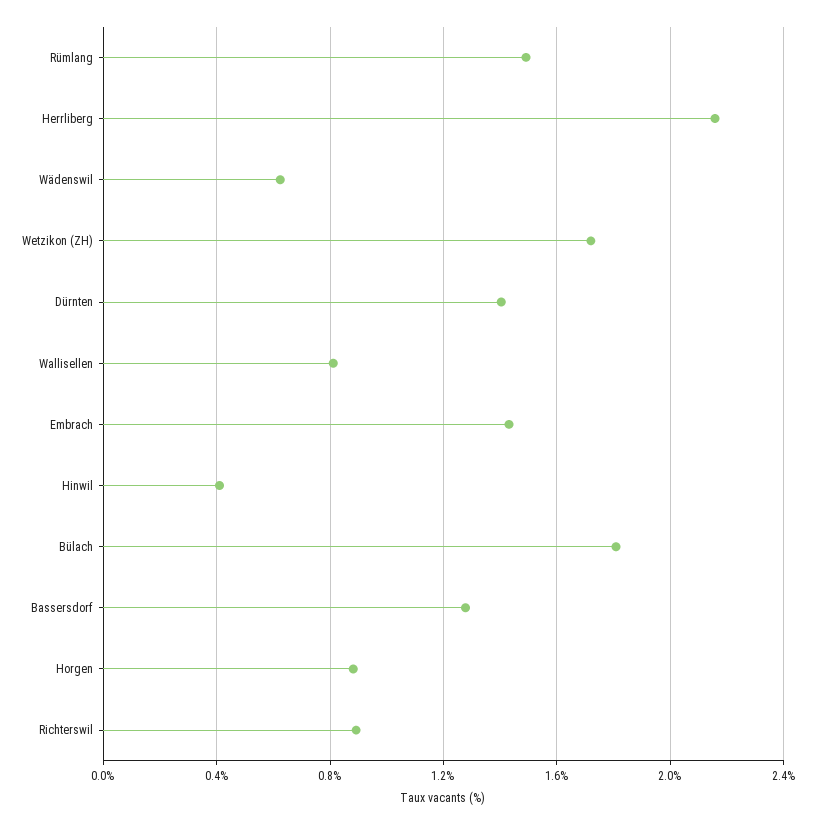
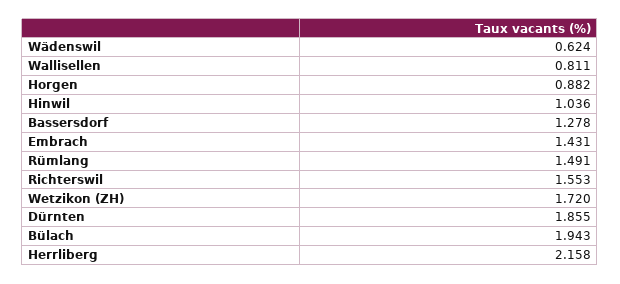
  {
    "Rümlang": 1.491,
    "Herrliberg": 2.158,
    "Wädenswil": 0.624,
    "Wetzikon (ZH)": 1.72,
-   "Dürnten": 1.4,
+   "Dürnten": 1.855,
    "Wallisellen": 0.811,
    "Embrach": 1.431,
-   "Hinwil": 0.4,
+   "Hinwil": 1.036,
-   "Bülach": 1.8,
+   "Bülach": 1.943,
    "Bassersdorf": 1.278,
    "Horgen": 0.882,
-   "Richterswil": 0.9
+   "Richterswil": 1.553
  }

